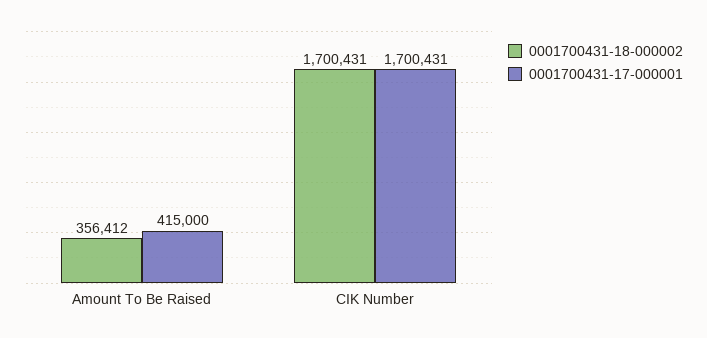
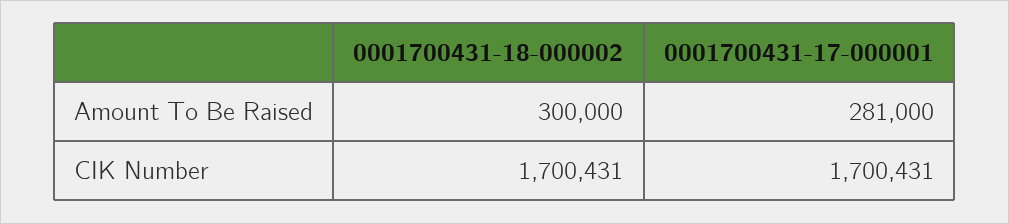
  {
    "0001700431-18-000002": {
-     "Amount To Be Raised": 356412,
+     "Amount To Be Raised": 300000,
      "CIK Number": 1700431
    },
    "0001700431-17-000001": {
-     "Amount To Be Raised": 415000,
+     "Amount To Be Raised": 281000,
      "CIK Number": 1700431
    }
  }

